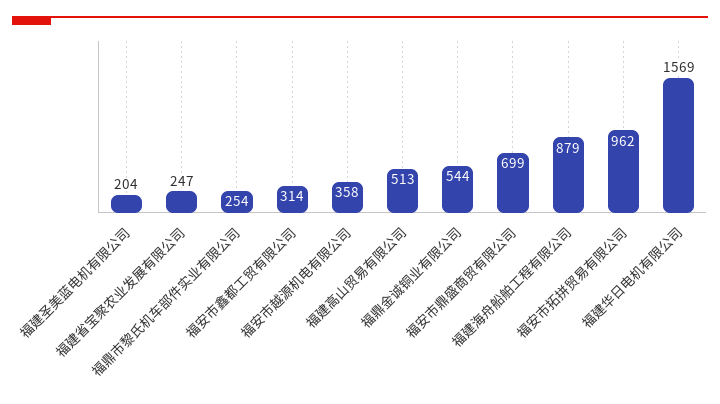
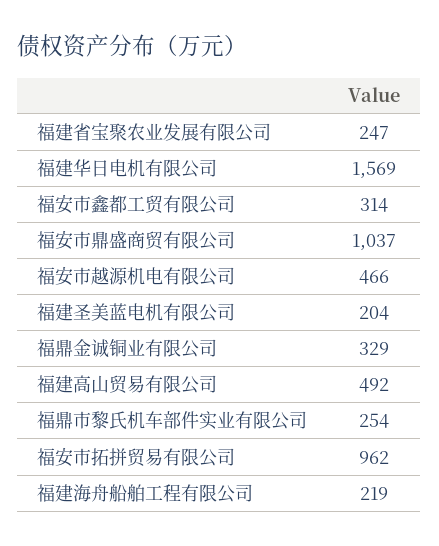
  {
    "福建圣美蓝电机有限公司": 204,
    "福建省宝聚农业发展有限公司": 247,
    "福鼎市黎氏机车部件实业有限公司": 254,
    "福安市鑫都工贸有限公司": 314,
-   "福安市越源机电有限公司": 358,
+   "福安市越源机电有限公司": 466,
-   "福建高山贸易有限公司": 513,
+   "福建高山贸易有限公司": 492,
-   "福鼎金诚铜业有限公司": 544,
+   "福鼎金诚铜业有限公司": 329,
-   "福安市鼎盛商贸有限公司": 699,
+   "福安市鼎盛商贸有限公司": 1037,
-   "福建海舟船舶工程有限公司": 879,
+   "福建海舟船舶工程有限公司": 219,
    "福安市拓拼贸易有限公司": 962,
    "福建华日电机有限公司": 1569
  }

